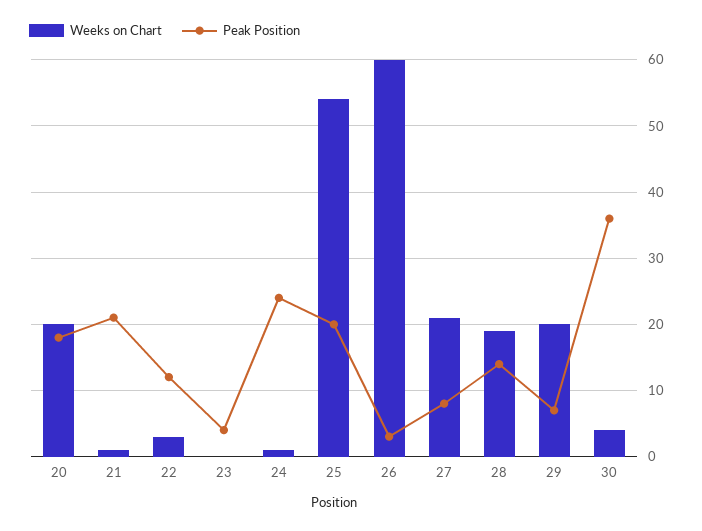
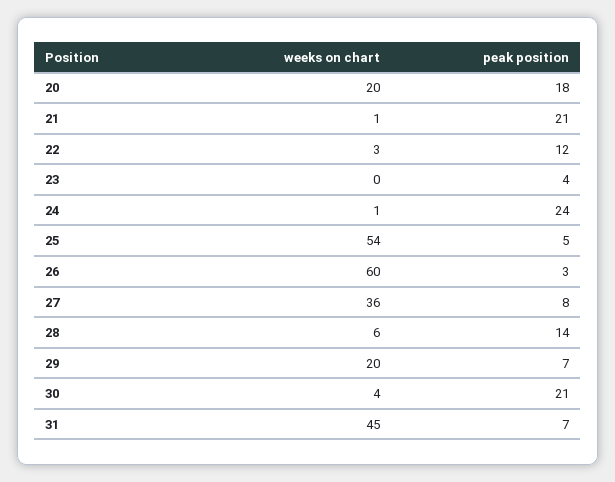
  {
    "Weeks on Chart": {
      "20": 20,
      "21": 1,
      "22": 3,
      "23": 0,
      "24": 1,
      "25": 54,
      "26": 60,
-     "27": 21,
+     "27": 36,
-     "28": 19,
+     "28": 6,
      "29": 20,
-     "30": 4
+     "30": 4,
+     "31": 45
    },
    "Peak Position": {
      "20": 18,
      "21": 21,
      "22": 12,
      "23": 4,
      "24": 24,
-     "25": 20,
+     "25": 5,
      "26": 3,
      "27": 8,
      "28": 14,
      "29": 7,
-     "30": 36
+     "30": 21,
+     "31": 7
    }
  }

